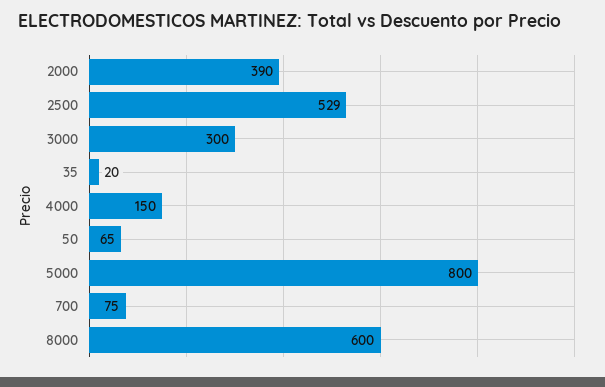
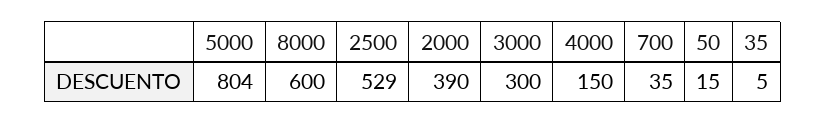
  {
    "2000": 390,
    "2500": 529,
    "3000": 300,
-   "35": 20,
+   "35": 5,
    "4000": 150,
-   "50": 65,
+   "50": 15,
-   "5000": 800,
+   "5000": 804,
-   "700": 75,
+   "700": 35,
    "8000": 600
  }

